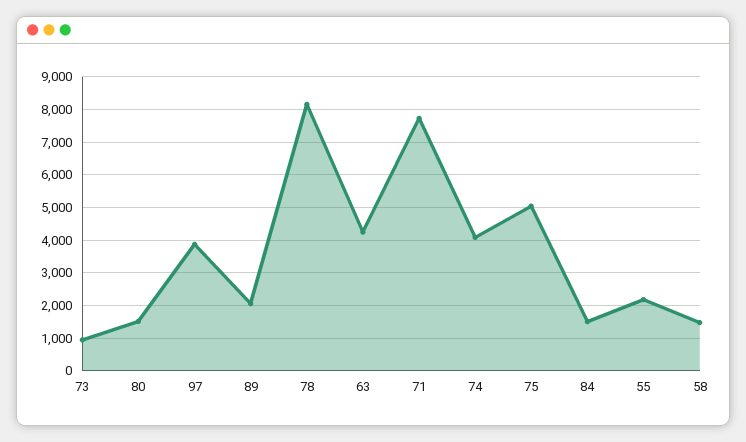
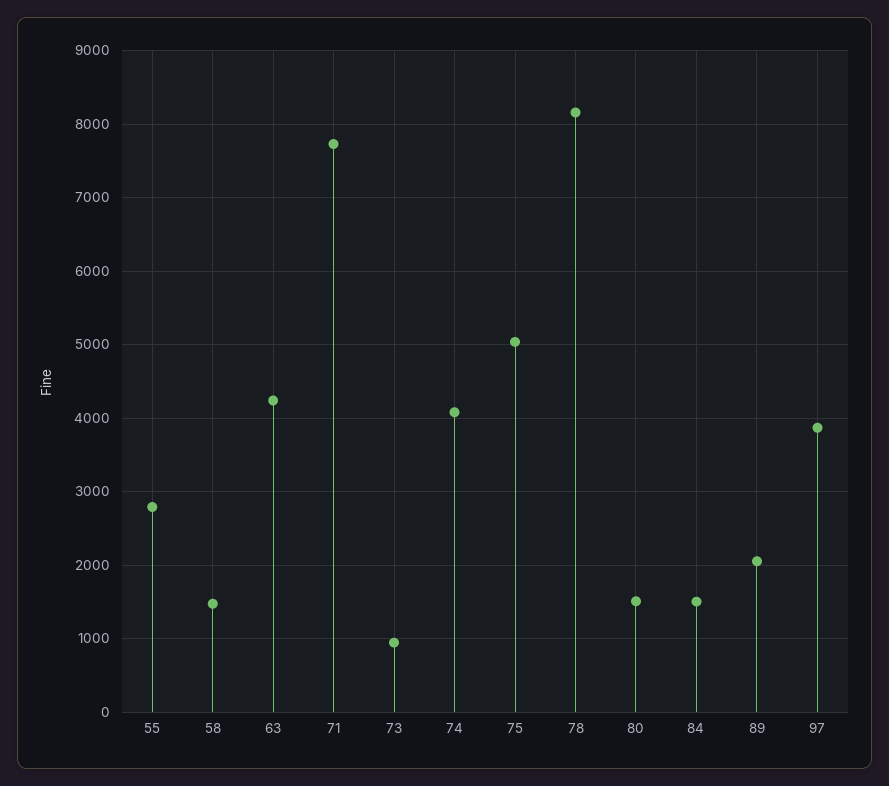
  {
    "73": 900,
    "80": 1500,
    "97": 3900,
    "89": 2100,
    "78": 8200,
    "63": 4200,
    "71": 7700,
    "74": 4100,
    "75": 5000,
    "84": 1500,
-   "55": 2200,
+   "55": 2800,
    "58": 1500
  }

